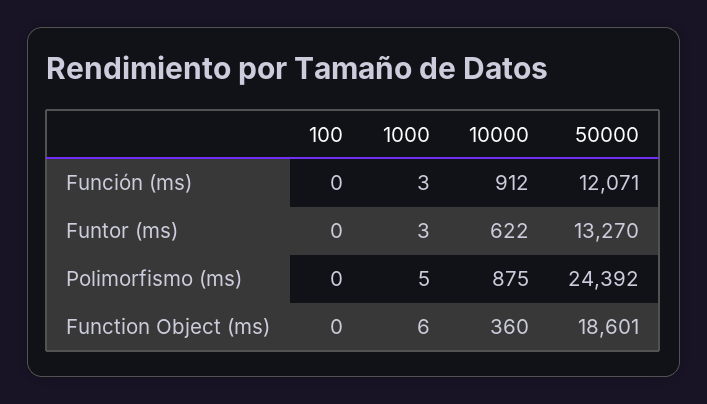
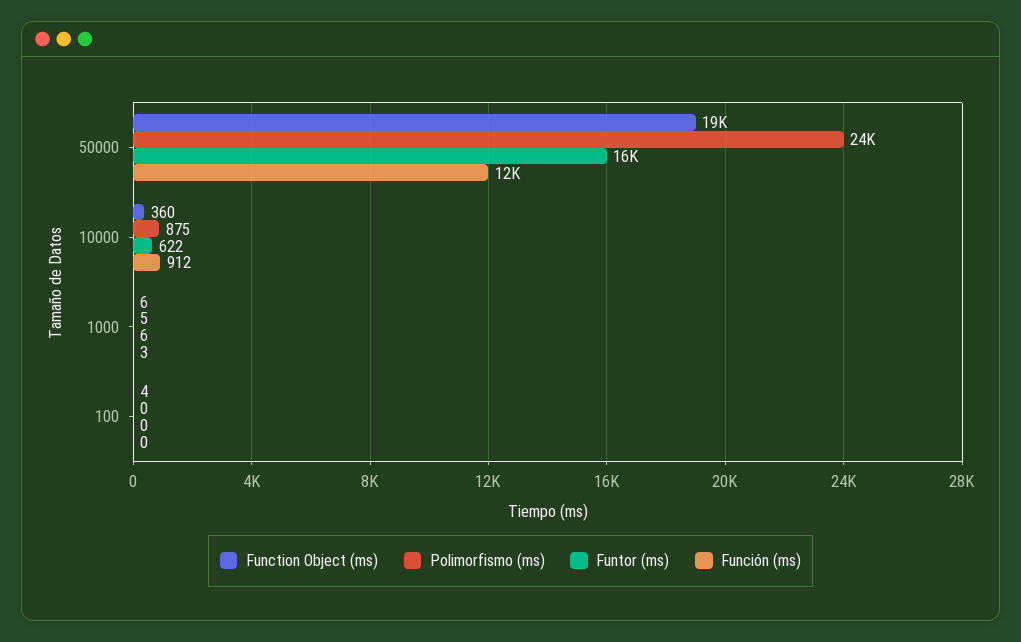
  {
    "Función (ms)": {
      "100": 0,
      "1000": 3,
      "10000": 912,
      "50000": 12071
    },
    "Funtor (ms)": {
      "100": 0,
-     "1000": 3,
+     "1000": 6,
      "10000": 622,
-     "50000": 13270
+     "50000": 16000
    },
    "Polimorfismo (ms)": {
      "100": 0,
      "1000": 5,
      "10000": 875,
      "50000": 24392
    },
    "Function Object (ms)": {
-     "100": 0,
+     "100": 4,
      "1000": 6,
      "10000": 360,
      "50000": 18601
    }
  }

